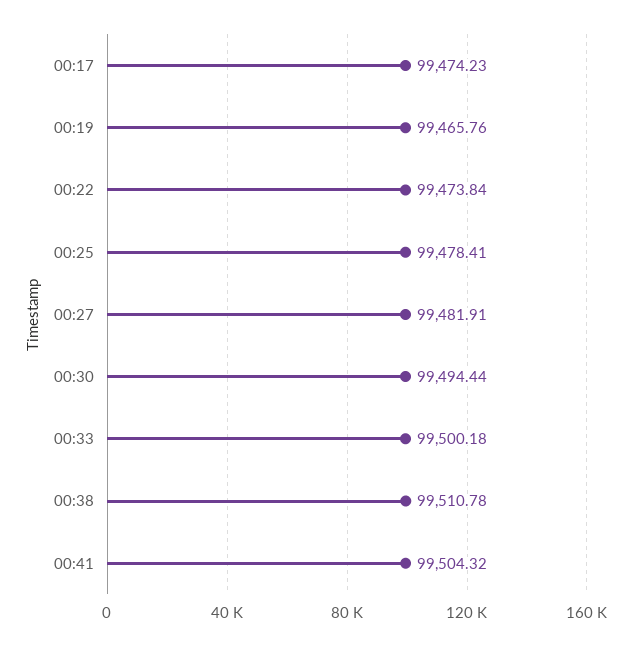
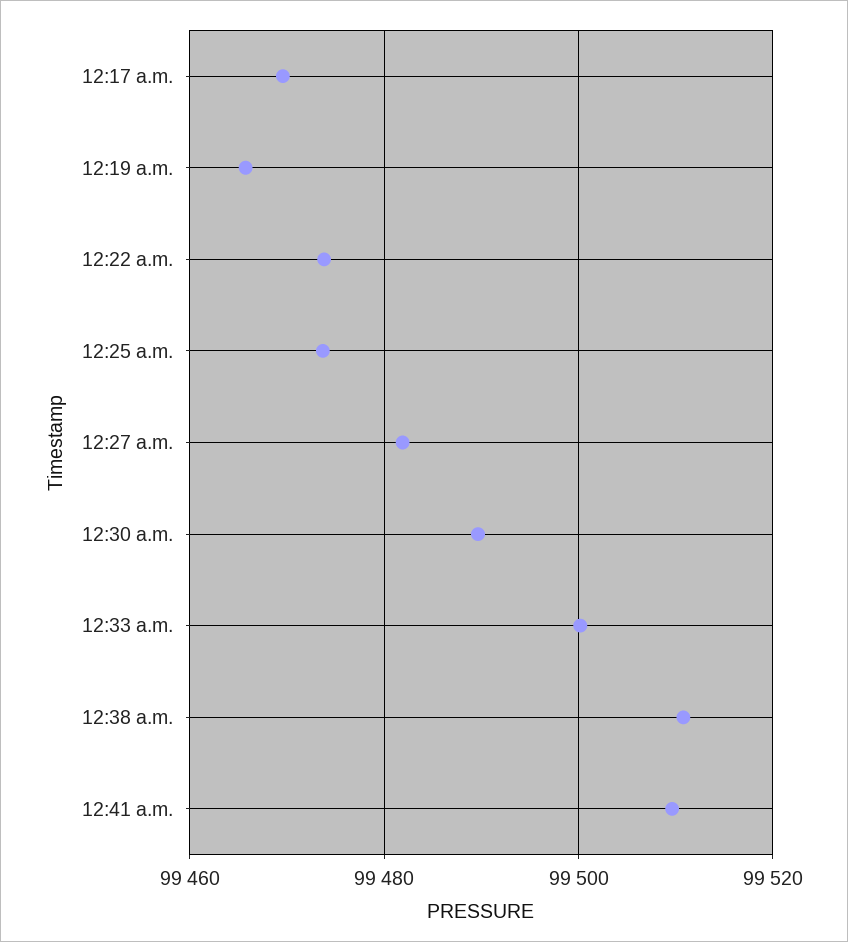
  {
-   "00:17": 99474.23,
+   "00:17": 99470,
    "00:19": 99465.76,
    "00:22": 99473.84,
-   "00:25": 99478.41,
+   "00:25": 99474,
    "00:27": 99481.91,
-   "00:30": 99494.44,
+   "00:30": 99490,
    "00:33": 99500.18,
    "00:38": 99510.78,
-   "00:41": 99504.32
+   "00:41": 99510
  }

